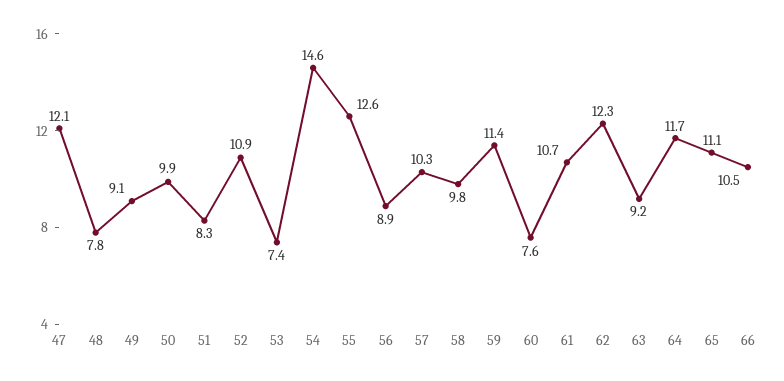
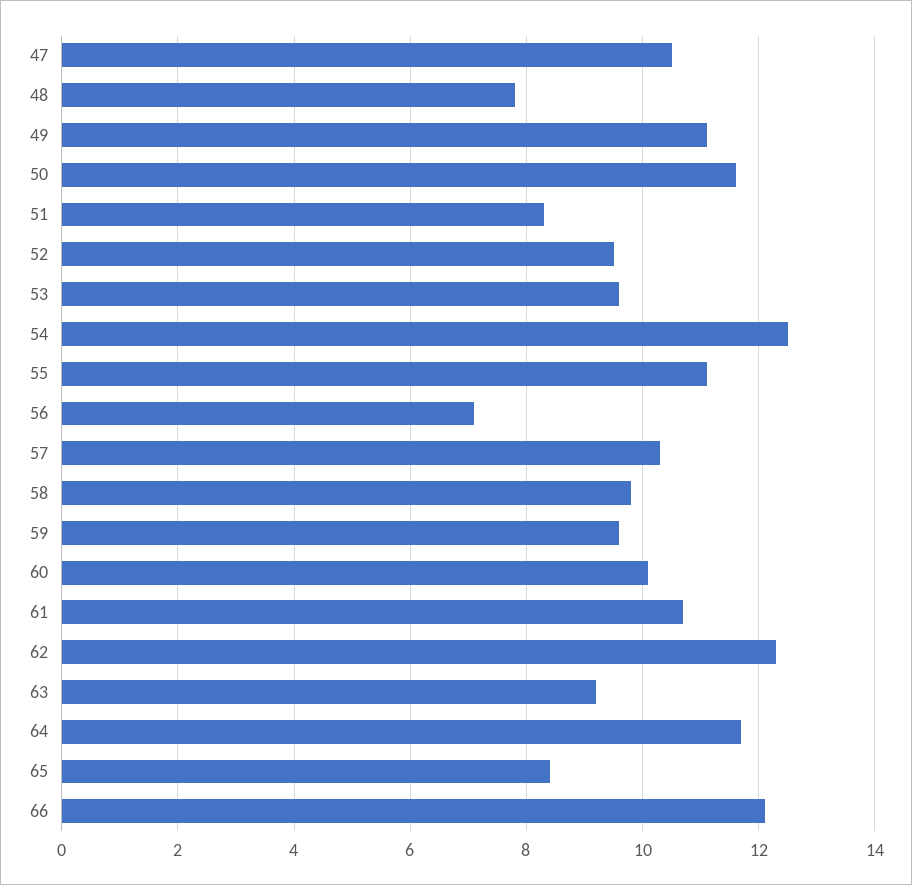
  {
-   "47": 12.1,
+   "47": 10.5,
    "48": 7.8,
-   "49": 9.1,
+   "49": 11,
-   "50": 9.9,
+   "50": 11.5,
    "51": 8.3,
-   "52": 10.9,
+   "52": 9.5,
-   "53": 7.4,
+   "53": 9.5,
-   "54": 14.6,
+   "54": 12.5,
-   "55": 12.6,
+   "55": 11,
-   "56": 8.9,
+   "56": 7,
    "57": 10.3,
    "58": 9.8,
-   "59": 11.4,
+   "59": 9.5,
-   "60": 7.6,
+   "60": 10,
    "61": 10.7,
    "62": 12.3,
    "63": 9.2,
    "64": 11.7,
-   "65": 11.1,
+   "65": 8.5,
-   "66": 10.5
+   "66": 12
  }

